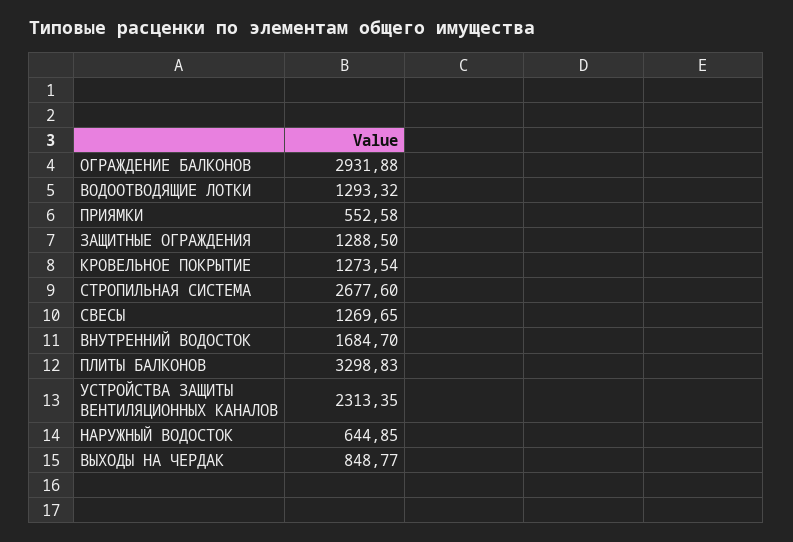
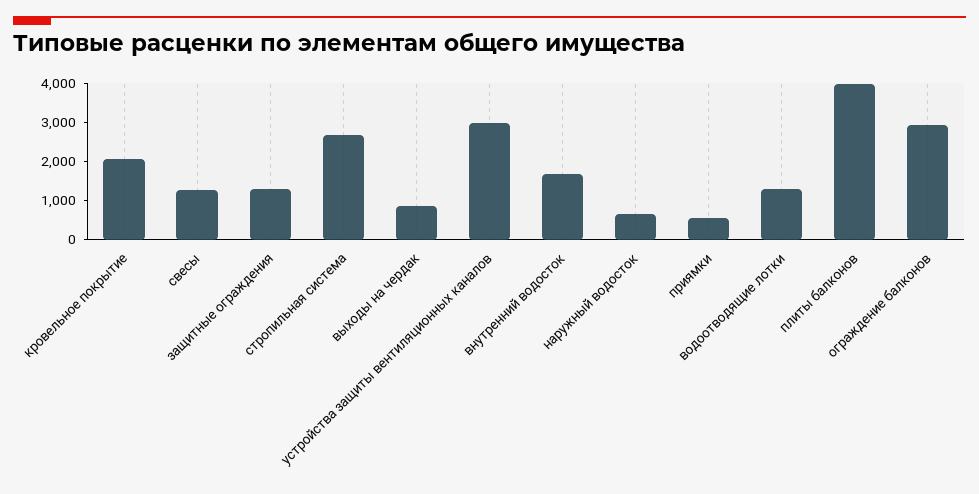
  {
    "ОГРАЖДЕНИЕ БАЛКОНОВ": 2931.88,
    "ВОДООТВОДЯЩИЕ ЛОТКИ": 1293.32,
    "ПРИЯМКИ": 552.58,
    "ЗАЩИТНЫЕ ОГРАЖДЕНИЯ": 1288.5,
-   "КРОВЕЛЬНОЕ ПОКРЫТИЕ": 1273.54,
+   "КРОВЕЛЬНОЕ ПОКРЫТИЕ": 2000,
    "СТРОПИЛЬНАЯ СИСТЕМА": 2677.6,
    "СВЕСЫ": 1269.65,
    "ВНУТРЕННИЙ ВОДОСТОК": 1684.7,
-   "ПЛИТЫ БАЛКОНОВ": 3298.83,
+   "ПЛИТЫ БАЛКОНОВ": 4000,
-   "УСТРОЙСТВА ЗАЩИТЫ ВЕНТИЛЯЦИОННЫХ КАНАЛОВ": 2313.35,
+   "УСТРОЙСТВА ЗАЩИТЫ ВЕНТИЛЯЦИОННЫХ КАНАЛОВ": 3000,
    "НАРУЖНЫЙ ВОДОСТОК": 644.85,
    "ВЫХОДЫ НА ЧЕРДАК": 848.77
  }

